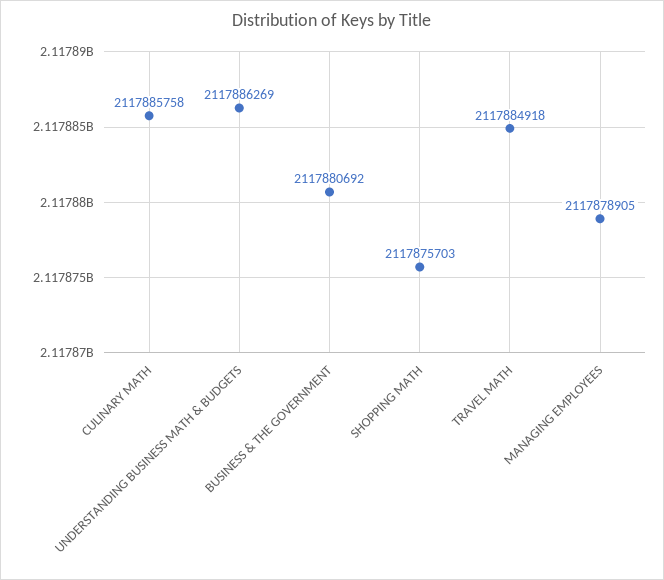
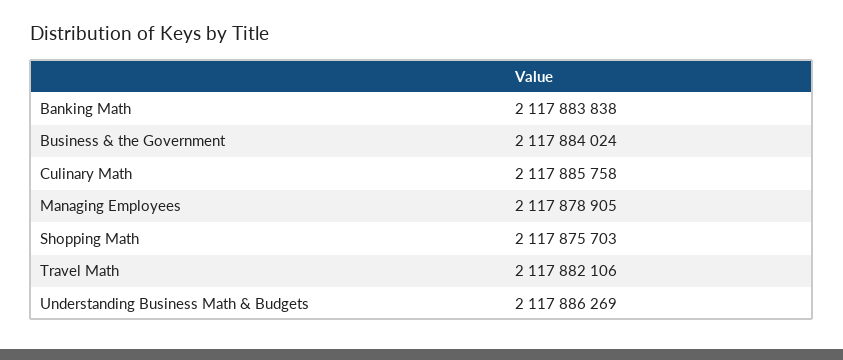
  {
    "CULINARY MATH": 2117885758,
    "UNDERSTANDING BUSINESS MATH & BUDGETS": 2117886269,
-   "BUSINESS & THE GOVERNMENT": 2117880692,
+   "BUSINESS & THE GOVERNMENT": 2117884024,
    "SHOPPING MATH": 2117875703,
-   "TRAVEL MATH": 2117884918,
+   "TRAVEL MATH": 2117882106,
-   "MANAGING EMPLOYEES": 2117878905
+   "MANAGING EMPLOYEES": 2117878905,
+   "Banking Math": 2117883838
  }

